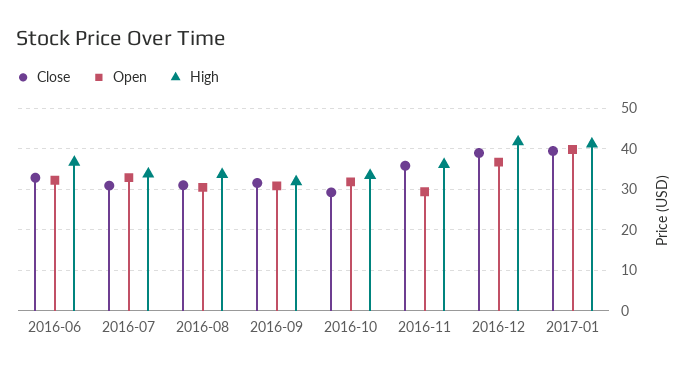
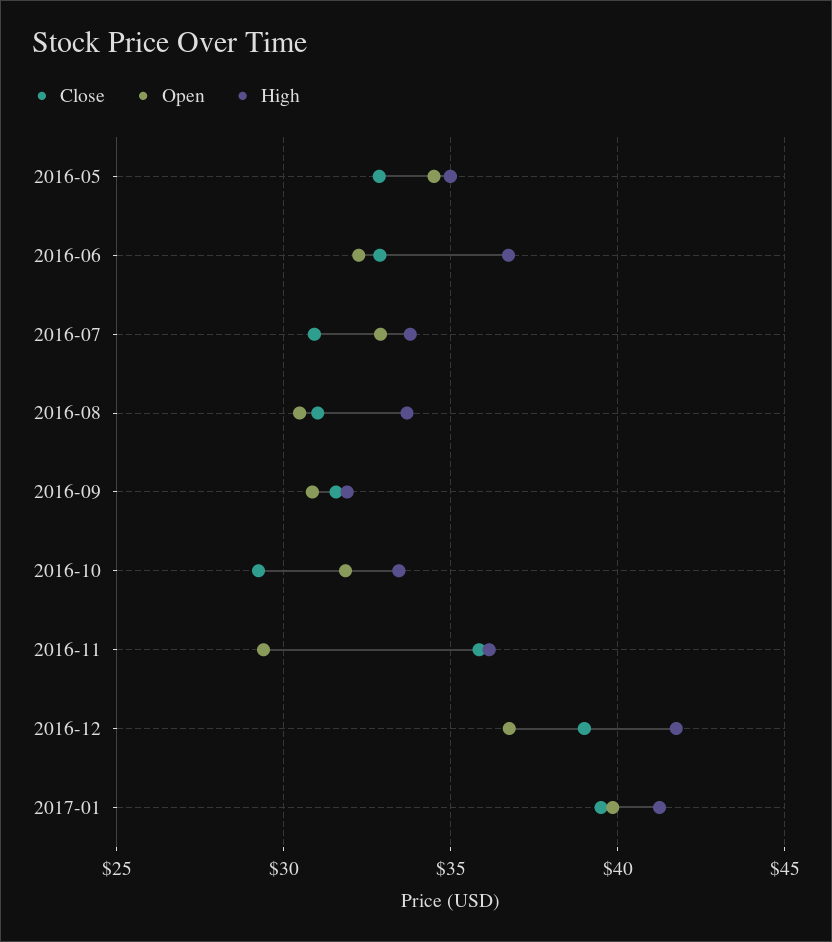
  {
    "Close": {
      "2016-06": 33,
      "2016-07": 31,
      "2016-08": 31,
      "2016-09": 31.5,
      "2016-10": 29.5,
      "2016-11": 36,
      "2016-12": 39,
-     "2017-01": 39.5
+     "2017-01": 39.5,
+     "2016-05": 33
    },
    "Open": {
      "2016-06": 32.5,
      "2016-07": 33,
      "2016-08": 30.5,
      "2016-09": 31,
      "2016-10": 32,
      "2016-11": 29.5,
      "2016-12": 37,
-     "2017-01": 40
+     "2017-01": 40,
+     "2016-05": 34.5
    },
    "High": {
      "2016-06": 36.5,
      "2016-07": 34,
      "2016-08": 33.5,
      "2016-09": 32,
      "2016-10": 33.5,
      "2016-11": 36,
      "2016-12": 42,
-     "2017-01": 41.5
+     "2017-01": 41.5,
+     "2016-05": 35
    }
  }

